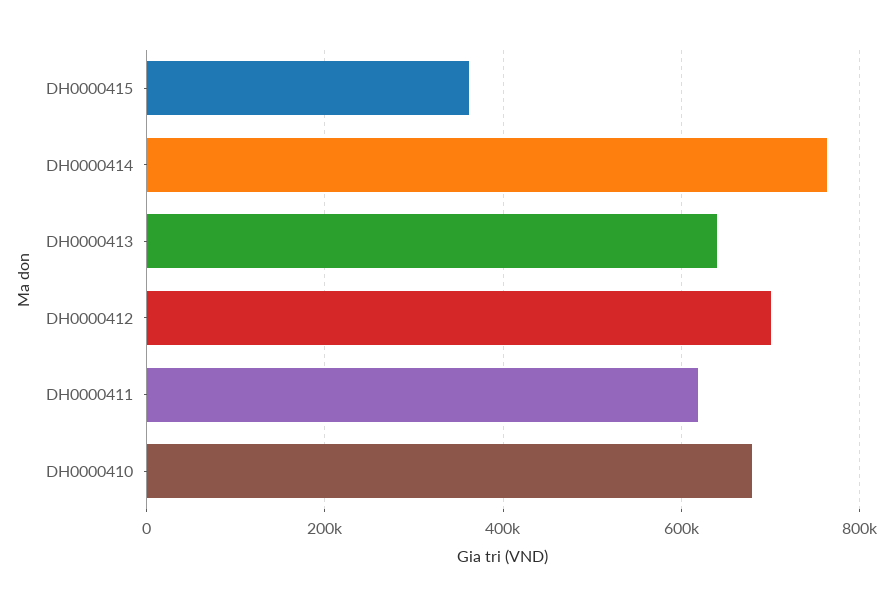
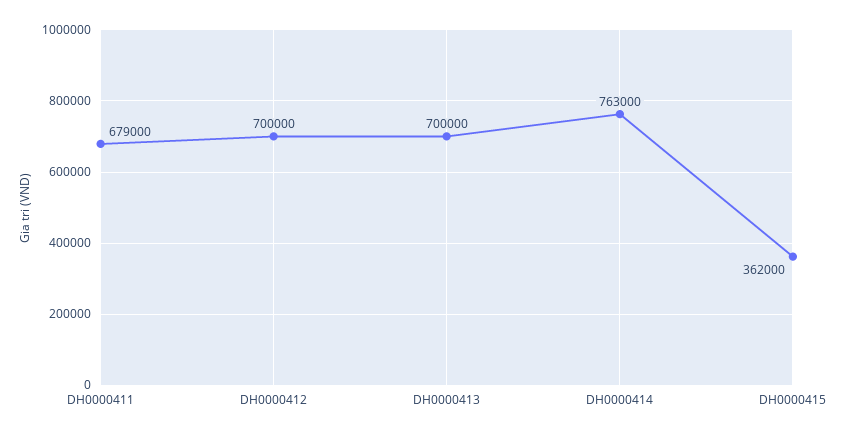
  {
    "DH0000415": 362000,
    "DH0000414": 763000,
-   "DH0000413": 640000,
+   "DH0000413": 700000,
    "DH0000412": 700000,
-   "DH0000411": 620000,
+   "DH0000411": 679000
-   "DH0000410": 680000
  }

